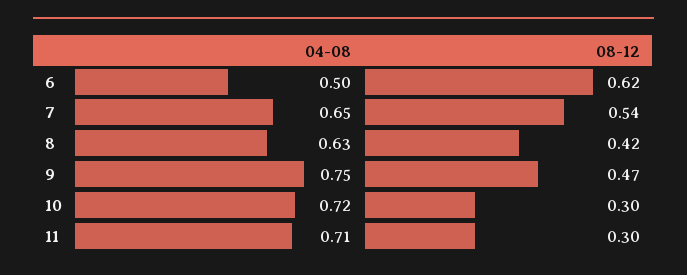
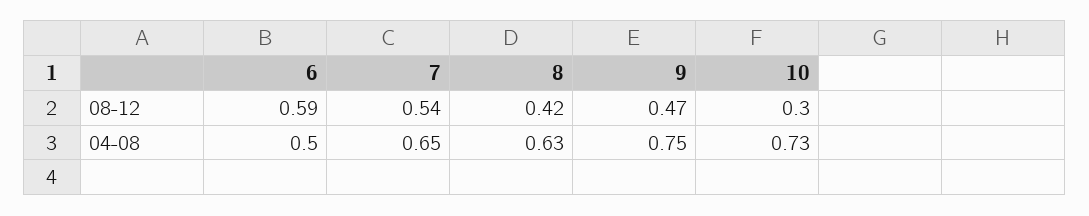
  {
    "04-08": {
      "6": 0.5,
      "7": 0.65,
      "8": 0.63,
      "9": 0.75,
-     "10": 0.72,
+     "10": 0.73
-     "11": 0.71
    },
    "08-12": {
-     "6": 0.62,
+     "6": 0.59,
      "7": 0.54,
      "8": 0.42,
      "9": 0.47,
-     "10": 0.3,
+     "10": 0.3
-     "11": 0.3
    }
  }

